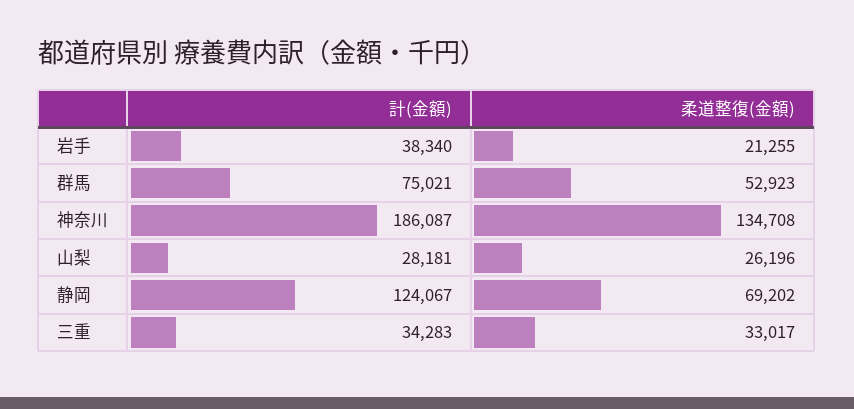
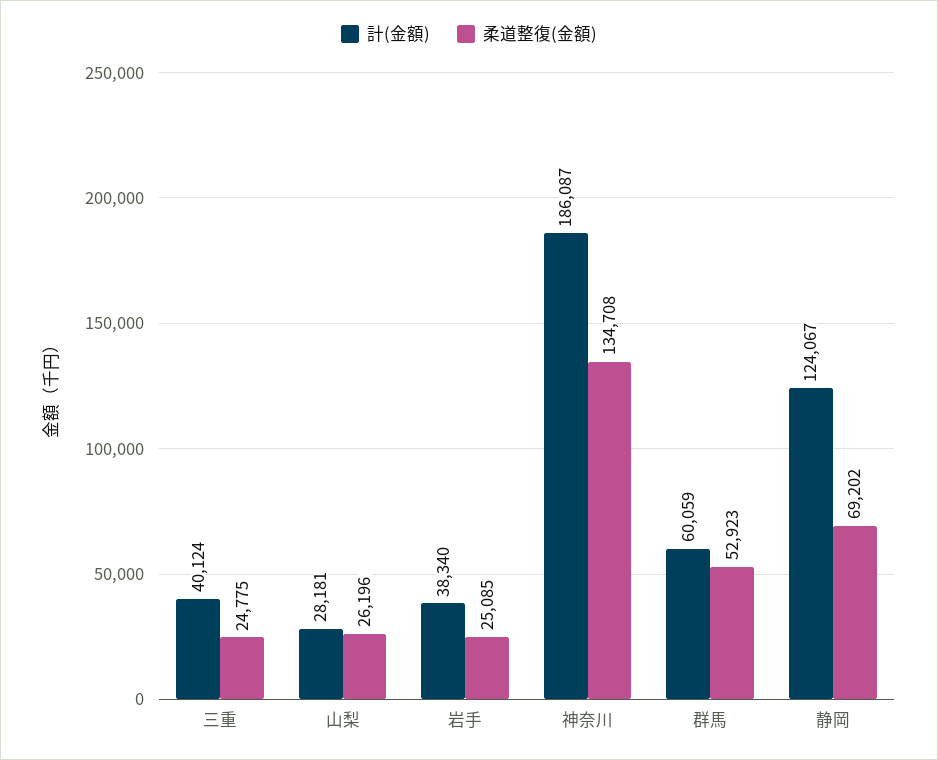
  {
    "計(金額)": {
      "岩手": 38340,
-     "群馬": 75021,
+     "群馬": 60059,
      "神奈川": 186087,
      "山梨": 28181,
      "静岡": 124067,
-     "三重": 34283
+     "三重": 40124
    },
    "柔道整復(金額)": {
-     "岩手": 21255,
+     "岩手": 25085,
      "群馬": 52923,
      "神奈川": 134708,
      "山梨": 26196,
      "静岡": 69202,
-     "三重": 33017
+     "三重": 24775
    }
  }

